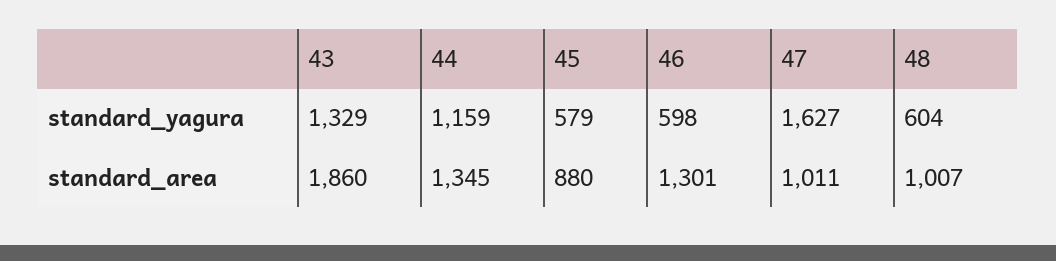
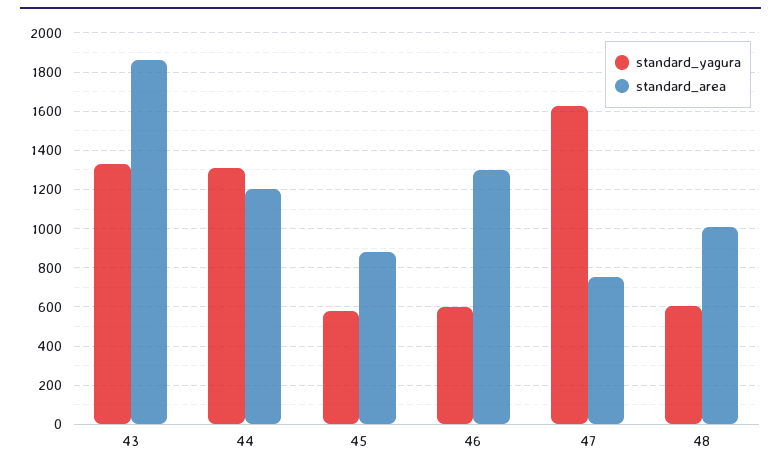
  {
    "standard_yagura": {
      "43": 1329,
-     "44": 1159,
+     "44": 1300,
      "45": 579,
      "46": 598,
      "47": 1627,
      "48": 604
    },
    "standard_area": {
      "43": 1860,
-     "44": 1345,
+     "44": 1200,
      "45": 880,
      "46": 1301,
-     "47": 1011,
+     "47": 750,
      "48": 1007
    }
  }

